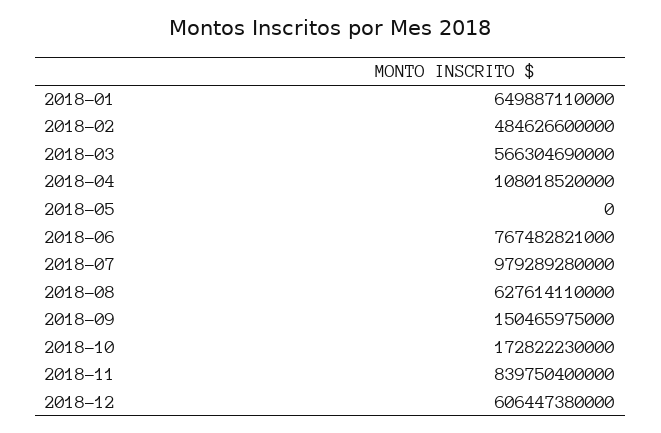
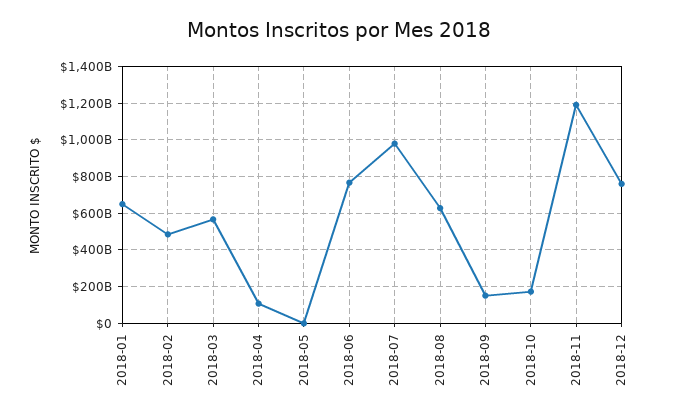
  {
    "2018-01": 649887110000,
    "2018-02": 484626600000,
    "2018-03": 566304690000,
    "2018-04": 108018520000,
    "2018-05": 0,
    "2018-06": 767482821000,
    "2018-07": 979289280000,
    "2018-08": 627614110000,
    "2018-09": 150465975000,
    "2018-10": 172822230000,
-   "2018-11": 839750400000,
+   "2018-11": 1200000000000,
-   "2018-12": 606447380000
+   "2018-12": 750000000000
  }

